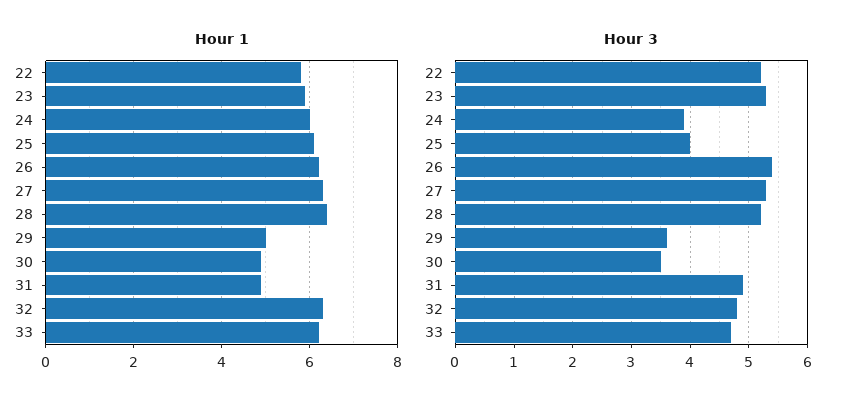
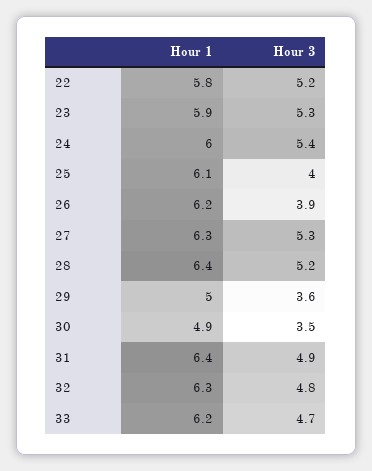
  {
    "Hour 1": {
      "22": 5.8,
      "23": 5.9,
      "24": 6,
      "25": 6.1,
      "26": 6.2,
      "27": 6.3,
      "28": 6.4,
      "29": 5,
      "30": 4.9,
-     "31": 5,
+     "31": 6.4,
      "32": 6.3,
      "33": 6.2
    },
    "Hour 3": {
      "22": 5.2,
      "23": 5.3,
-     "24": 4,
+     "24": 5.4,
      "25": 4,
-     "26": 5.5,
+     "26": 3.9,
      "27": 5.3,
      "28": 5.2,
      "29": 3.6,
      "30": 3.5,
      "31": 4.9,
      "32": 4.8,
      "33": 4.7
    }
  }

